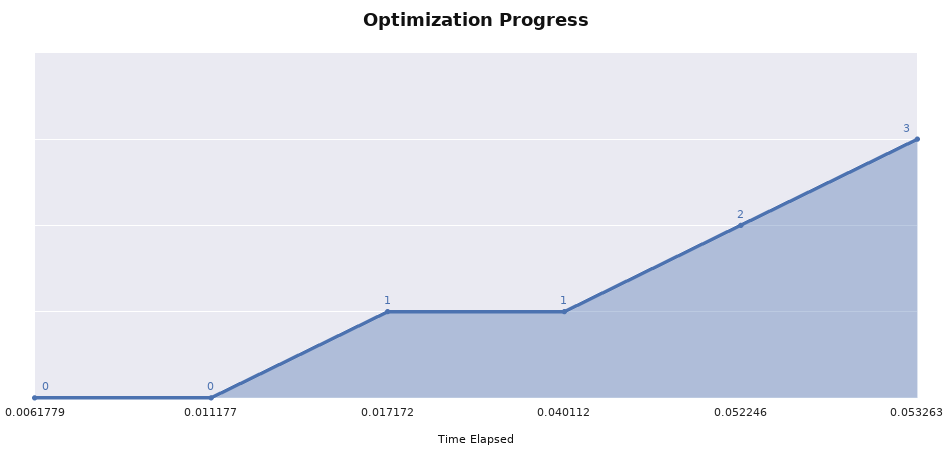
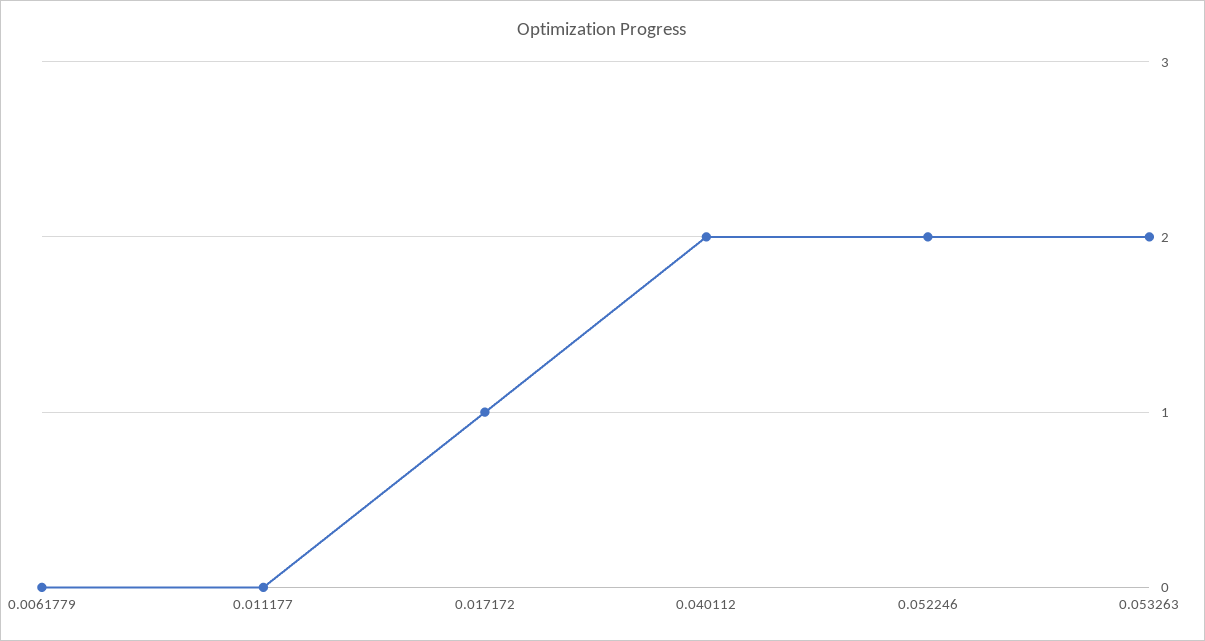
  {
    "0.0061779": 0,
    "0.011177": 0,
    "0.017172": 1,
-   "0.040112": 1,
+   "0.040112": 2,
    "0.052246": 2,
-   "0.053263": 3
+   "0.053263": 2
  }

